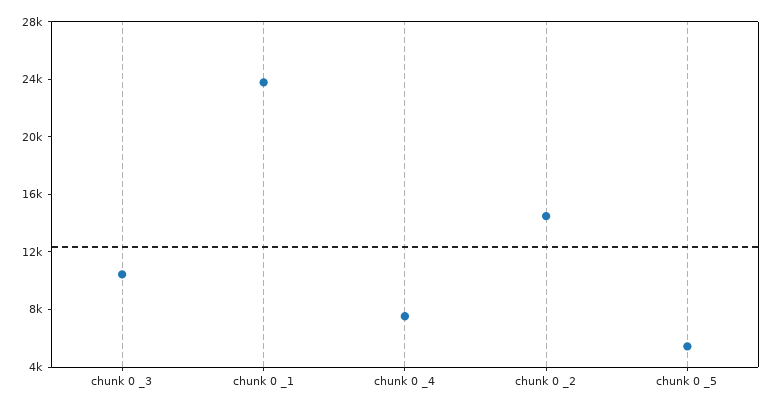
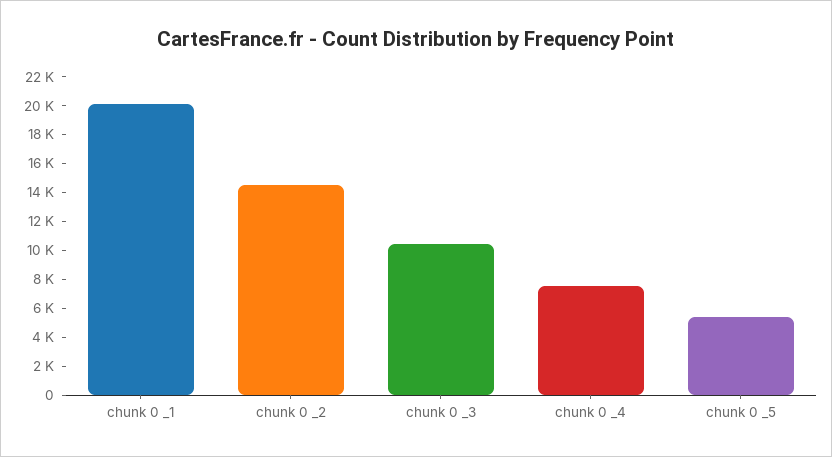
  {
    "chunk 0 _3": 10000,
-   "chunk 0 _1": 24000,
+   "chunk 0 _1": 20000,
    "chunk 0 _4": 8000,
    "chunk 0 _2": 14000,
    "chunk 0 _5": 5000
  }

